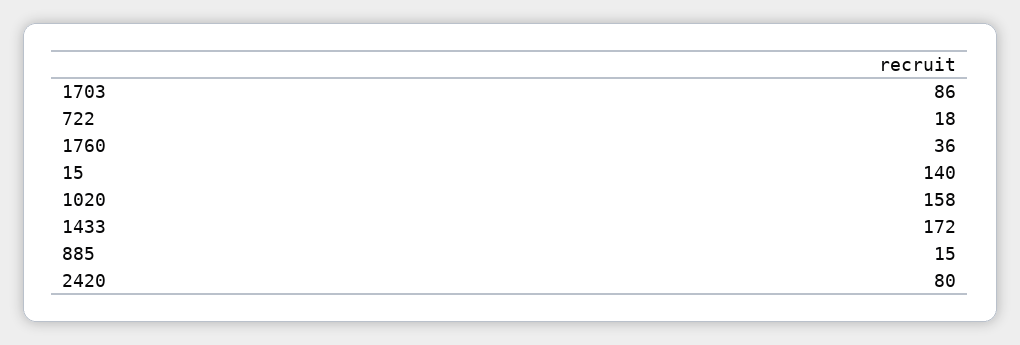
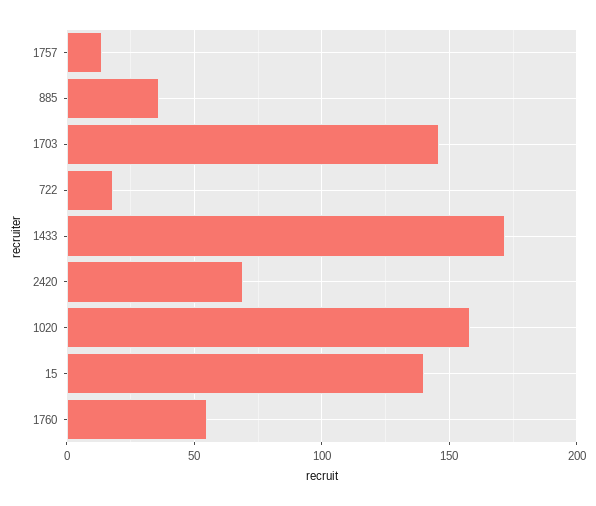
  {
-   "1703": 86,
+   "1703": 145,
    "722": 18,
-   "1760": 36,
+   "1760": 55,
    "15": 140,
    "1020": 158,
    "1433": 172,
-   "885": 15,
+   "885": 35,
-   "2420": 80
+   "2420": 70,
+   "1757": 15
  }

